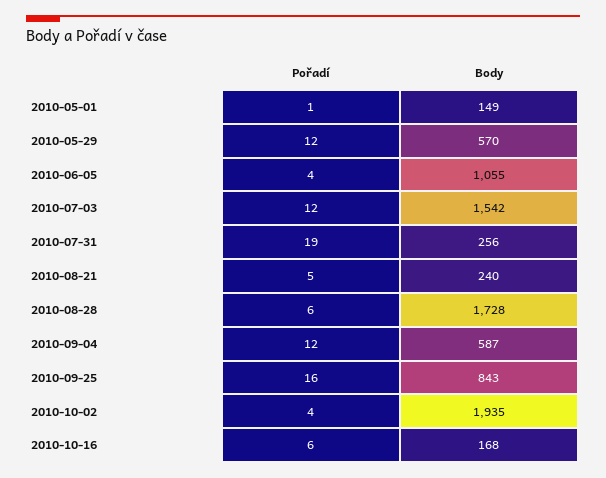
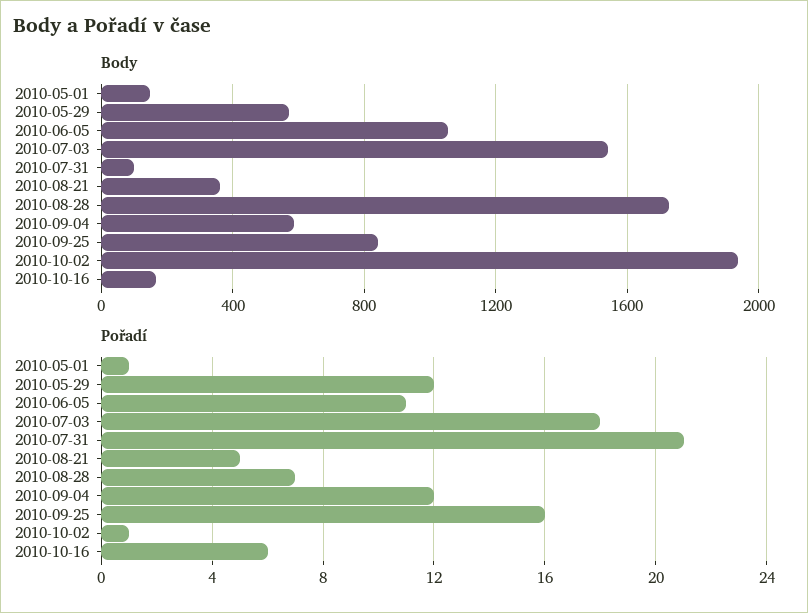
  {
    "Pořadí": {
      "2010-05-01": 1,
      "2010-05-29": 12,
-     "2010-06-05": 4,
+     "2010-06-05": 11,
-     "2010-07-03": 12,
+     "2010-07-03": 18,
-     "2010-07-31": 19,
+     "2010-07-31": 21,
      "2010-08-21": 5,
-     "2010-08-28": 6,
+     "2010-08-28": 7,
      "2010-09-04": 12,
      "2010-09-25": 16,
-     "2010-10-02": 4,
+     "2010-10-02": 1,
      "2010-10-16": 6
    },
    "Body": {
      "2010-05-01": 149,
      "2010-05-29": 570,
      "2010-06-05": 1055,
      "2010-07-03": 1542,
-     "2010-07-31": 256,
+     "2010-07-31": 100,
-     "2010-08-21": 240,
+     "2010-08-21": 350,
      "2010-08-28": 1728,
      "2010-09-04": 587,
      "2010-09-25": 843,
      "2010-10-02": 1935,
      "2010-10-16": 168
    }
  }

